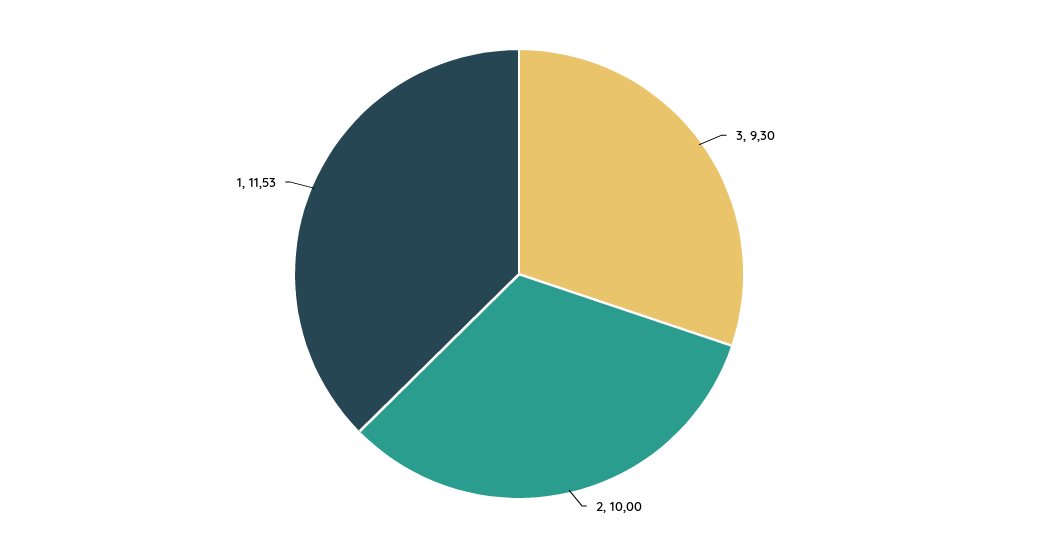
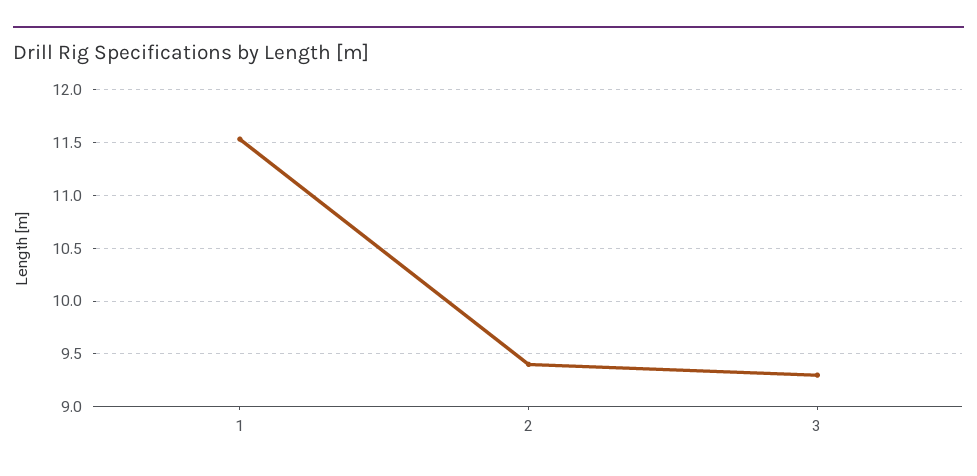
  {
    "3": 9.3,
-   "2": 10,
+   "2": 9.4,
    "1": 11.53
  }

